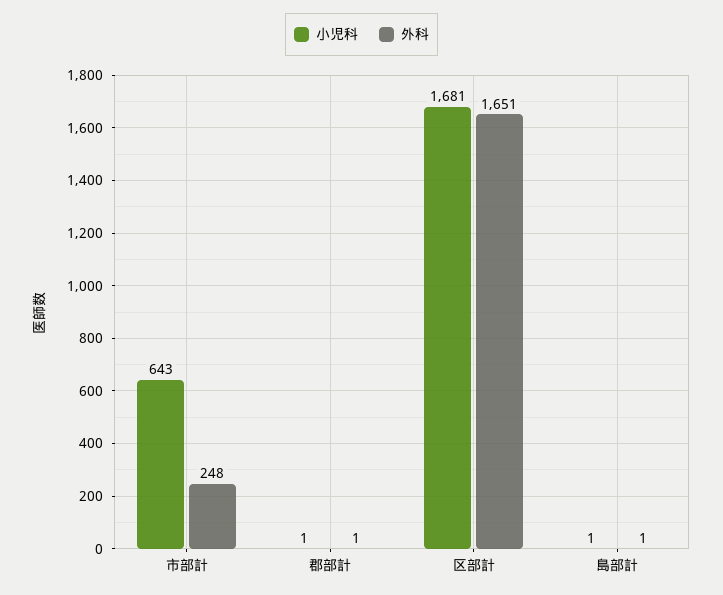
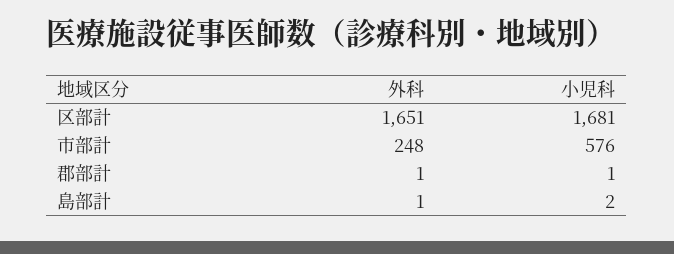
  {
    "小児科": {
-     "市部計": 643,
+     "市部計": 576,
      "郡部計": 1,
      "区部計": 1681,
-     "島部計": 1
+     "島部計": 2
    },
    "外科": {
      "市部計": 248,
      "郡部計": 1,
      "区部計": 1651,
      "島部計": 1
    }
  }

